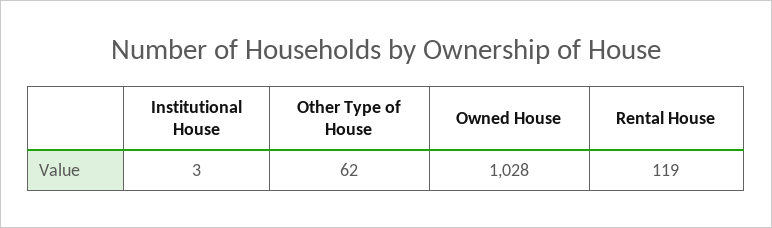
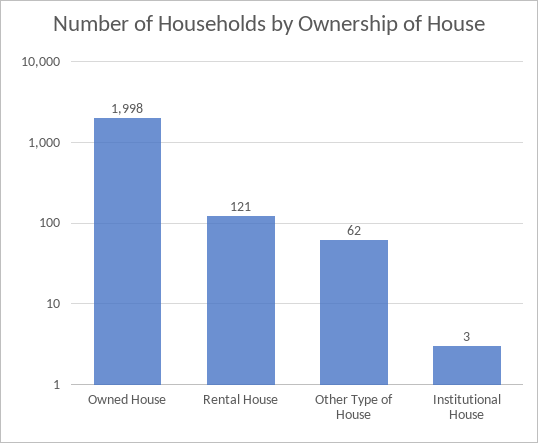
  {
    "Institutional House": 3,
    "Other Type of House": 62,
-   "Owned House": 1028,
+   "Owned House": 1998,
-   "Rental House": 119
+   "Rental House": 121
  }

